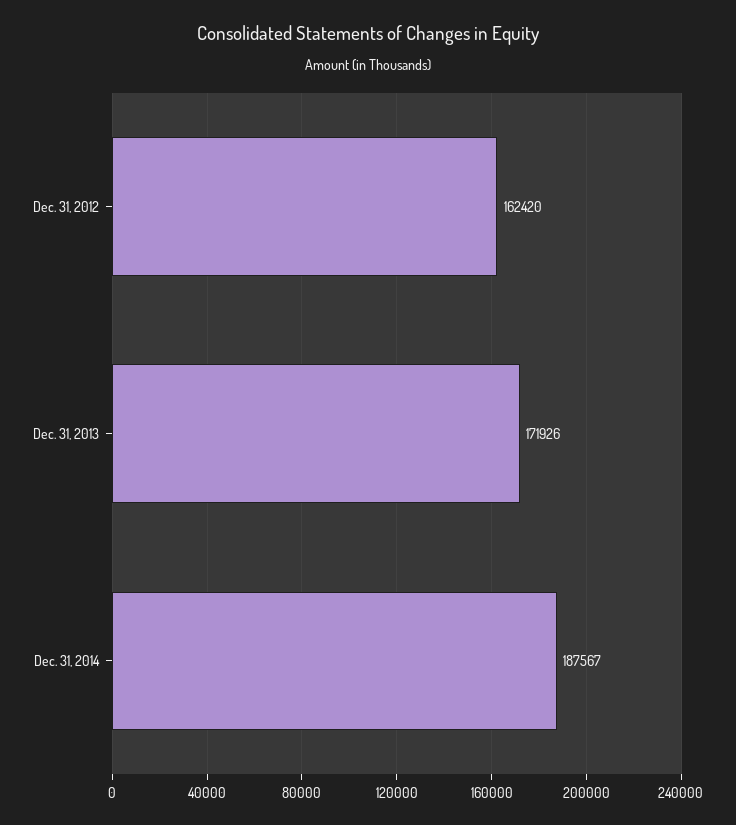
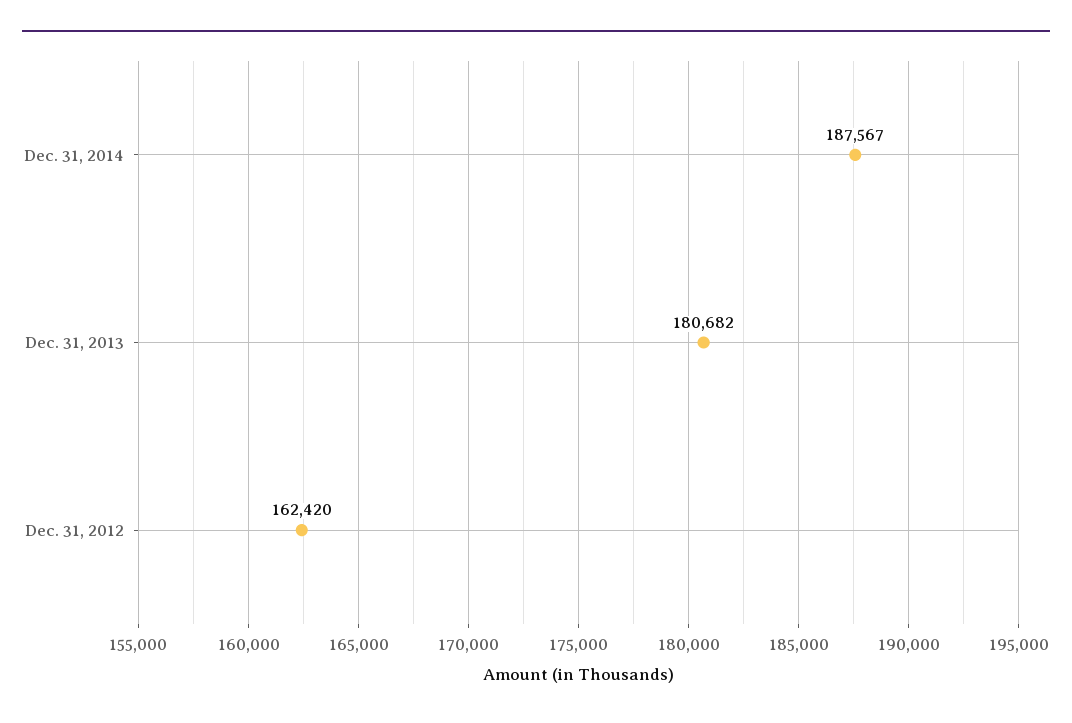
  {
    "Dec. 31, 2012": 162420,
-   "Dec. 31, 2013": 171926,
+   "Dec. 31, 2013": 180682,
    "Dec. 31, 2014": 187567
  }

